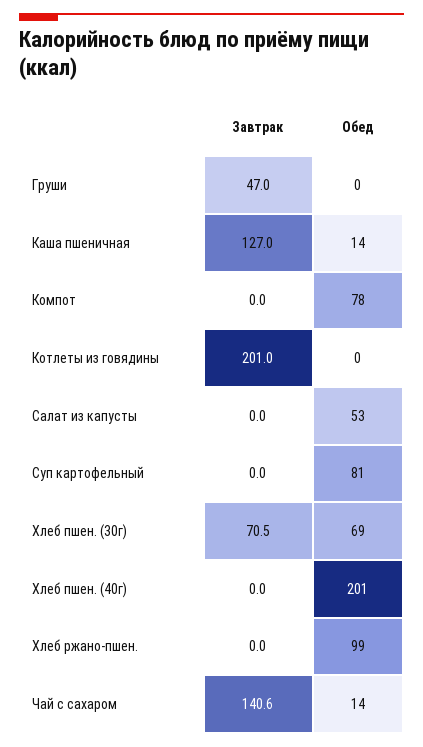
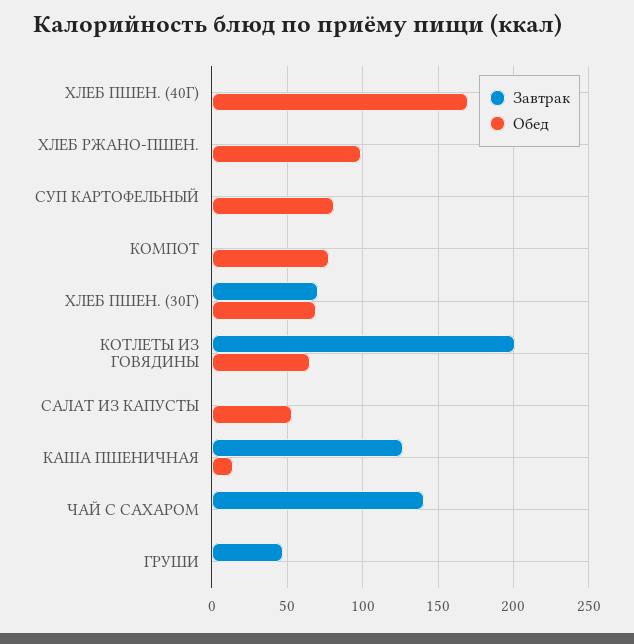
  {
    "Завтрак": {
      "Груши": 47,
      "Каша пшеничная": 127,
      "Компот": 0,
      "Котлеты из говядины": 201,
      "Салат из капусты": 0,
      "Суп картофельный": 0,
      "Хлеб пшен. (30г)": 70.5,
      "Хлеб пшен. (40г)": 0,
      "Хлеб ржано-пшен.": 0,
      "Чай с сахаром": 140.6
    },
    "Обед": {
      "Груши": 0,
      "Каша пшеничная": 14,
      "Компот": 78,
-     "Котлеты из говядины": 0,
+     "Котлеты из говядины": 65,
      "Салат из капусты": 53,
      "Суп картофельный": 81,
      "Хлеб пшен. (30г)": 69,
-     "Хлеб пшен. (40г)": 201,
+     "Хлеб пшен. (40г)": 170,
      "Хлеб ржано-пшен.": 99,
-     "Чай с сахаром": 14
+     "Чай с сахаром": 0
    }
  }

